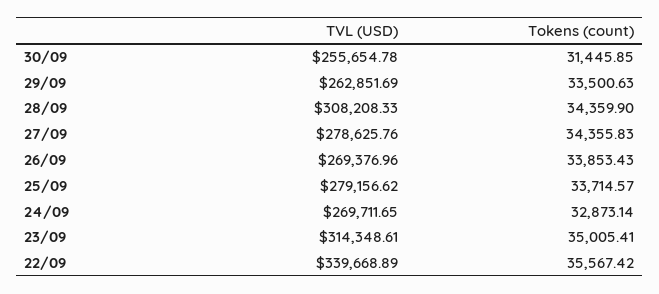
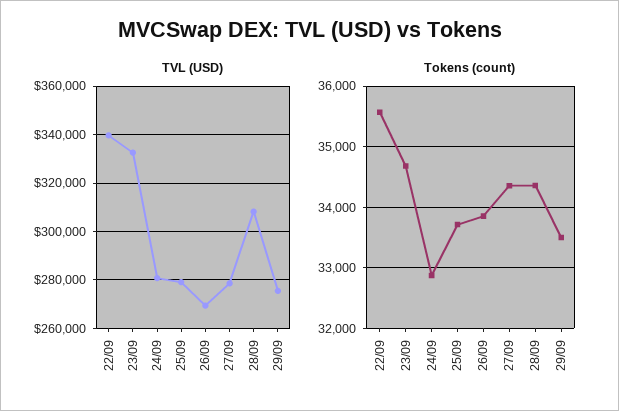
  {
    "TVL (USD)": {
-     "30/09": 255654.78,
-     "29/09": 262851.69,
+     "29/09": 275000,
      "28/09": 308208.33,
      "27/09": 278625.76,
      "26/09": 269376.96,
      "25/09": 279156.62,
-     "24/09": 269711.65,
+     "24/09": 280000,
-     "23/09": 314348.61,
+     "23/09": 332500,
      "22/09": 339668.89
    },
    "Tokens (count)": {
-     "30/09": 31445.85,
      "29/09": 33500.63,
      "28/09": 34359.9,
      "27/09": 34355.83,
      "26/09": 33853.43,
      "25/09": 33714.57,
      "24/09": 32873.14,
-     "23/09": 35005.41,
+     "23/09": 34700,
      "22/09": 35567.42
    }
  }

